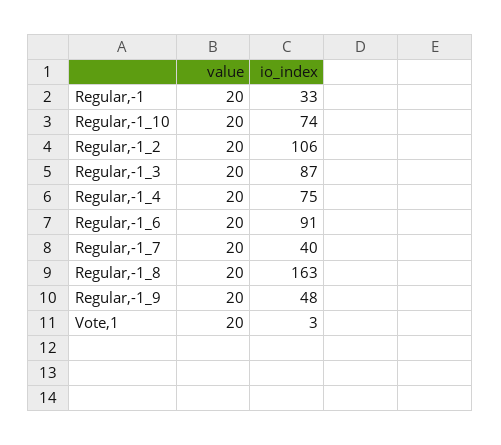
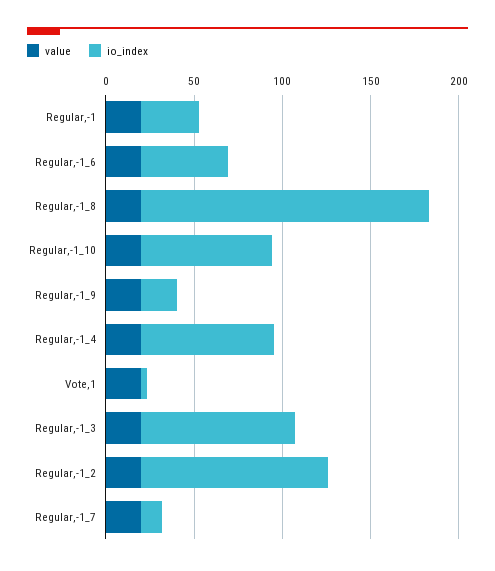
  {
    "value": {
      "Regular,-1": 20,
      "Regular,-1_10": 20,
      "Regular,-1_2": 20,
      "Regular,-1_3": 20,
      "Regular,-1_4": 20,
      "Regular,-1_6": 20,
      "Regular,-1_7": 20,
      "Regular,-1_8": 20,
      "Regular,-1_9": 20,
      "Vote,1": 20
    },
    "io_index": {
      "Regular,-1": 33,
      "Regular,-1_10": 74,
      "Regular,-1_2": 106,
      "Regular,-1_3": 87,
      "Regular,-1_4": 75,
-     "Regular,-1_6": 91,
+     "Regular,-1_6": 50,
-     "Regular,-1_7": 40,
+     "Regular,-1_7": 10,
      "Regular,-1_8": 163,
-     "Regular,-1_9": 48,
+     "Regular,-1_9": 20,
      "Vote,1": 3
    }
  }

